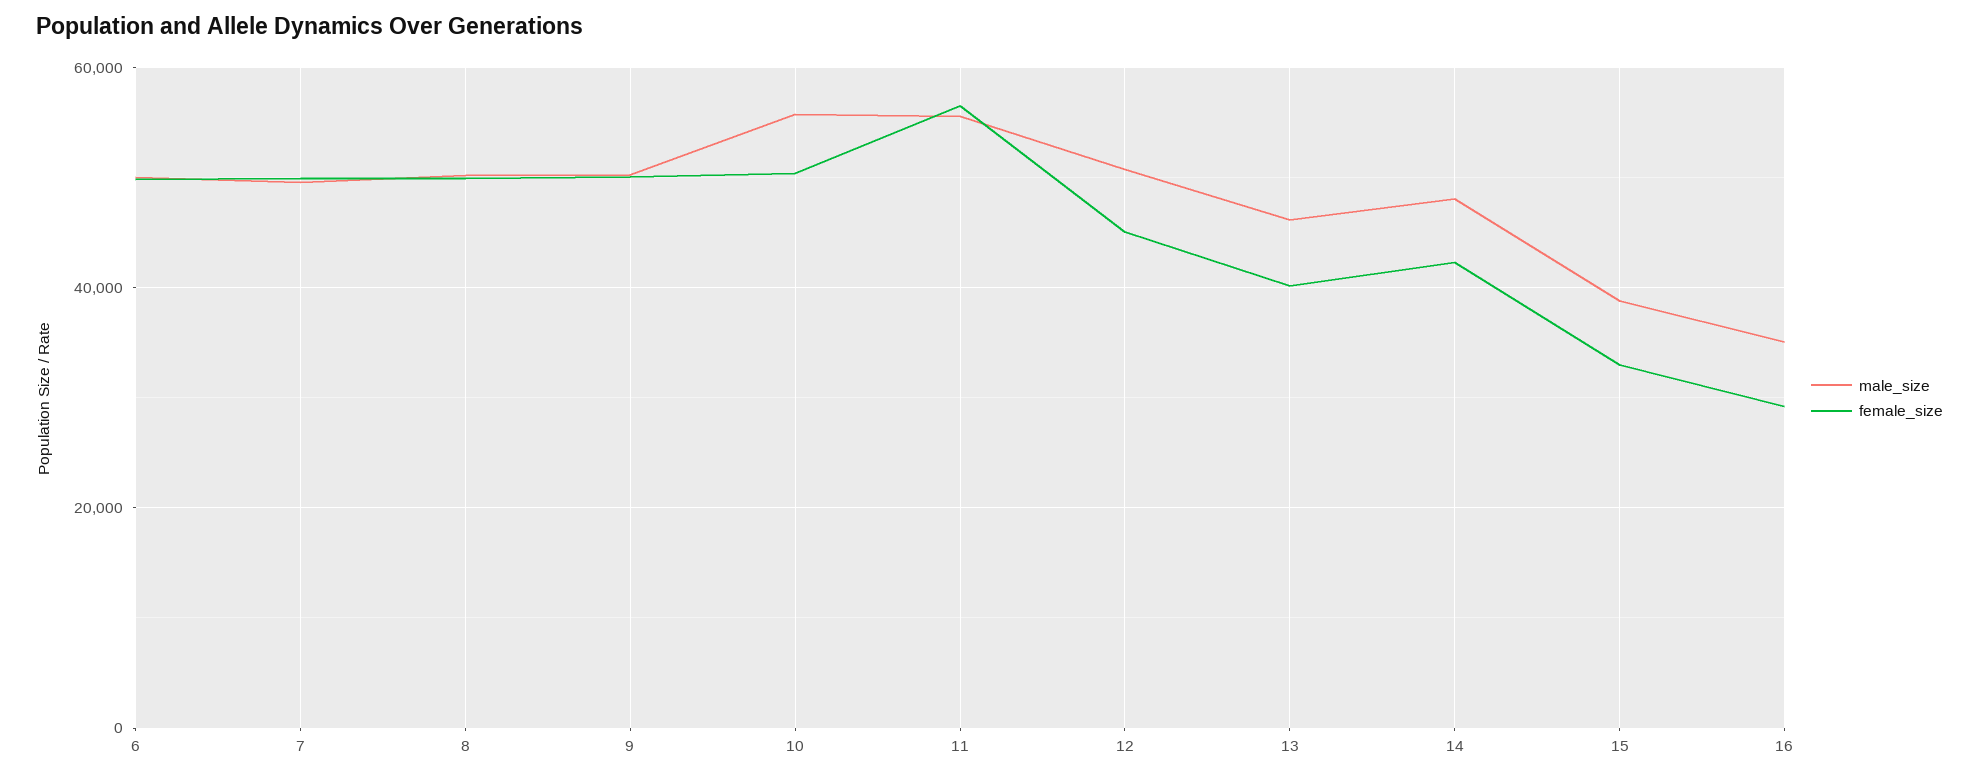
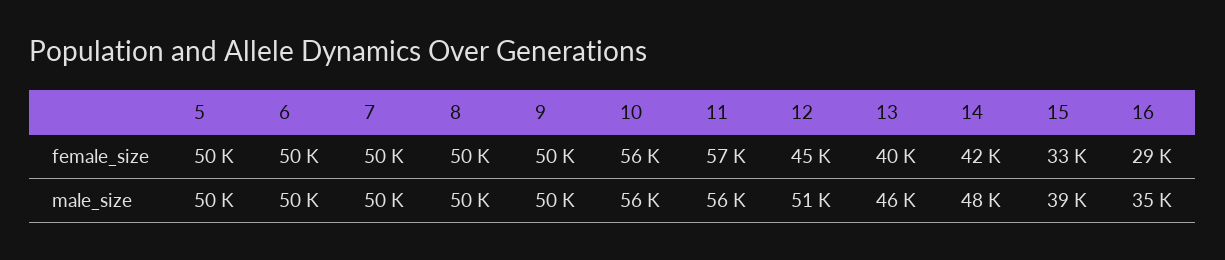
  {
    "male_size": {
      "6": 50000,
      "7": 50000,
      "8": 50000,
      "9": 50000,
      "10": 56000,
      "11": 56000,
      "12": 51000,
      "13": 46000,
      "14": 48000,
      "15": 39000,
-     "16": 35000
+     "16": 35000,
+     "5": 50000
    },
    "female_size": {
      "6": 50000,
      "7": 50000,
      "8": 50000,
      "9": 50000,
-     "10": 50000,
+     "10": 56000,
      "11": 57000,
      "12": 45000,
      "13": 40000,
      "14": 42000,
      "15": 33000,
-     "16": 29000
+     "16": 29000,
+     "5": 50000
    }
  }

